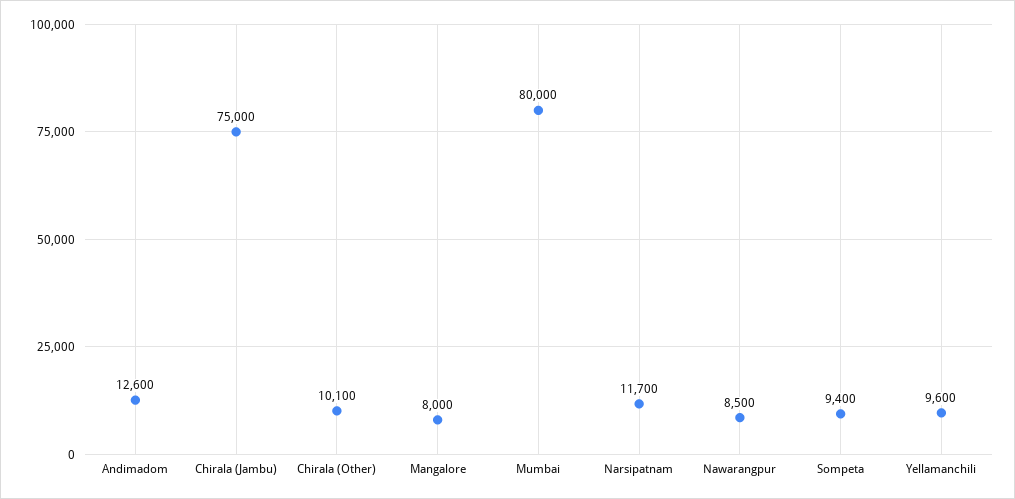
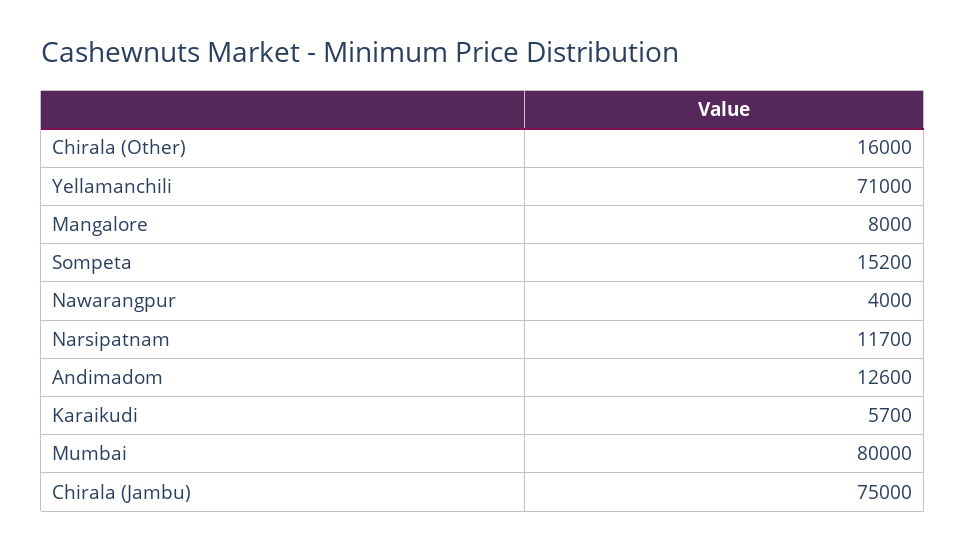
  {
    "Andimadom": 12600,
    "Chirala (Jambu)": 75000,
-   "Chirala (Other)": 10100,
+   "Chirala (Other)": 16000,
    "Mangalore": 8000,
    "Mumbai": 80000,
    "Narsipatnam": 11700,
-   "Nawarangpur": 8500,
+   "Nawarangpur": 4000,
-   "Sompeta": 9400,
+   "Sompeta": 15200,
-   "Yellamanchili": 9600
+   "Yellamanchili": 71000,
+   "Karaikudi": 5700
  }

